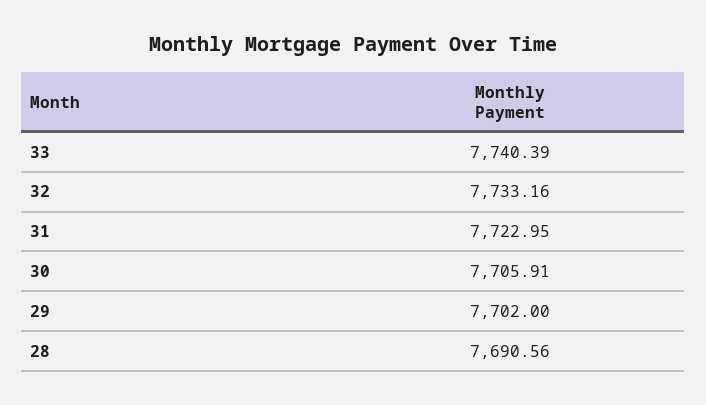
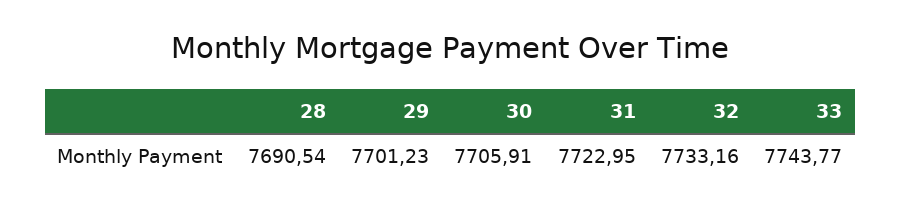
  {
-   "33": 7740.39,
+   "33": 7743.77,
    "32": 7733.16,
    "31": 7722.95,
    "30": 7705.91,
-   "29": 7702,
+   "29": 7701.23,
-   "28": 7690.56
+   "28": 7690.54
  }

